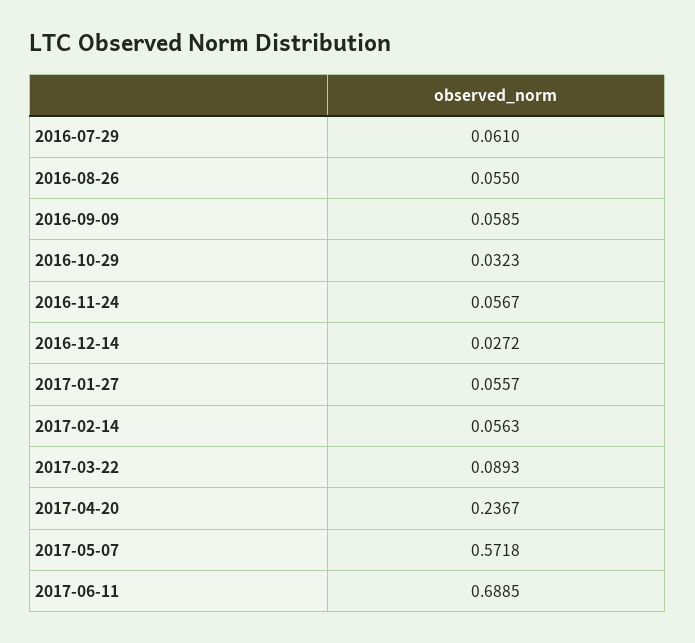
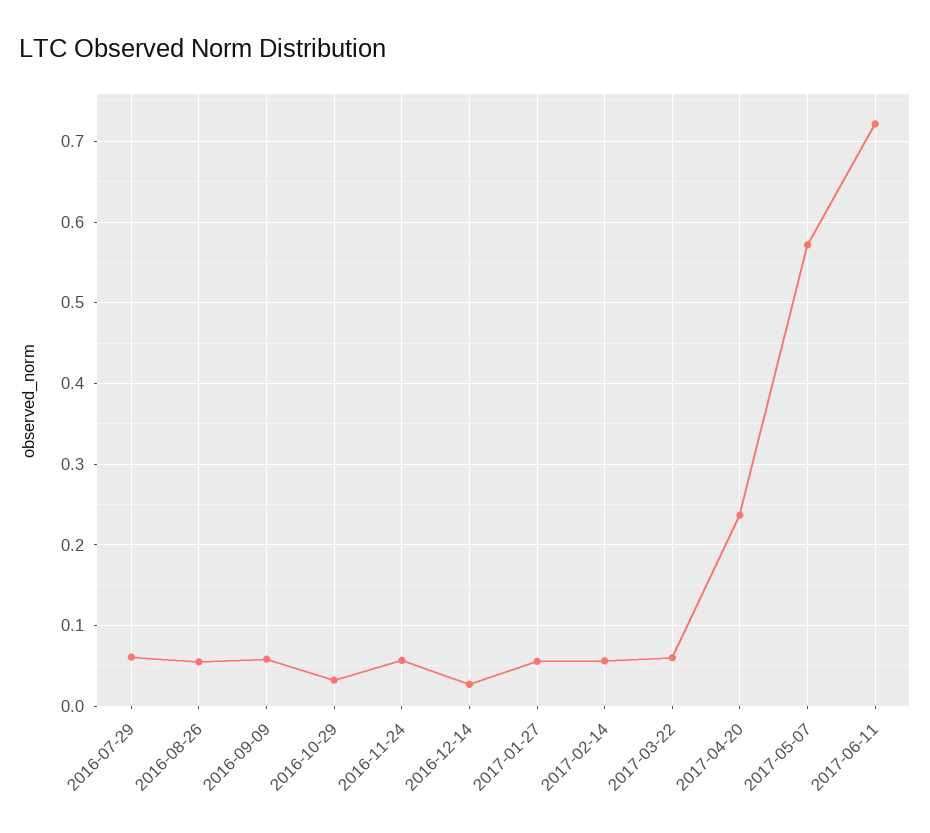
  {
    "2016-07-29": 0.061,
    "2016-08-26": 0.055,
    "2016-09-09": 0.0585,
    "2016-10-29": 0.0323,
    "2016-11-24": 0.0567,
    "2016-12-14": 0.0272,
    "2017-01-27": 0.0557,
    "2017-02-14": 0.0563,
-   "2017-03-22": 0.0893,
+   "2017-03-22": 0.06,
    "2017-04-20": 0.2367,
    "2017-05-07": 0.5718,
-   "2017-06-11": 0.6885
+   "2017-06-11": 0.72
  }

